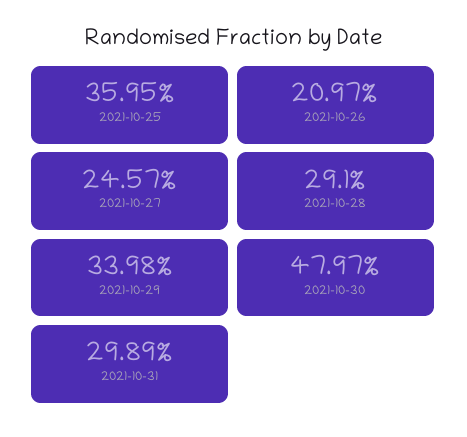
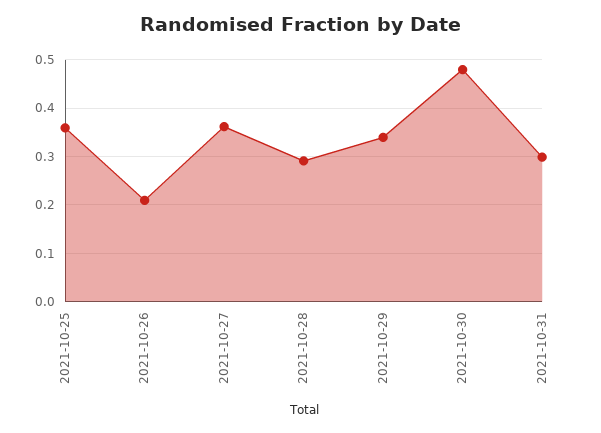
  {
    "2021-10-25": 0.3595,
    "2021-10-26": 0.2097,
-   "2021-10-27": 0.2457,
+   "2021-10-27": 0.36,
    "2021-10-28": 0.291,
    "2021-10-29": 0.3398,
    "2021-10-30": 0.4797,
    "2021-10-31": 0.2989
  }

